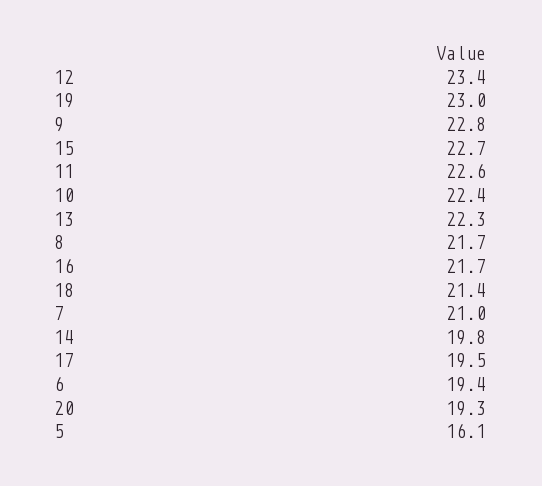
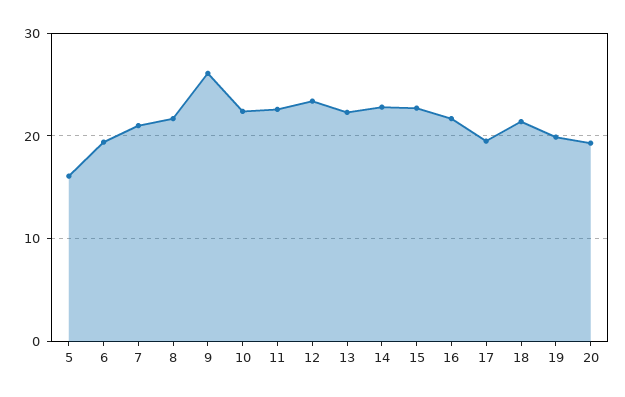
  {
    "12": 23.4,
-   "19": 23,
+   "19": 20,
-   "9": 22.8,
+   "9": 26,
    "15": 22.7,
    "11": 22.6,
    "10": 22.4,
    "13": 22.3,
    "8": 21.7,
    "16": 21.7,
    "18": 21.4,
    "7": 21,
-   "14": 19.8,
+   "14": 23,
    "17": 19.5,
    "6": 19.4,
    "20": 19.3,
    "5": 16.1
  }

